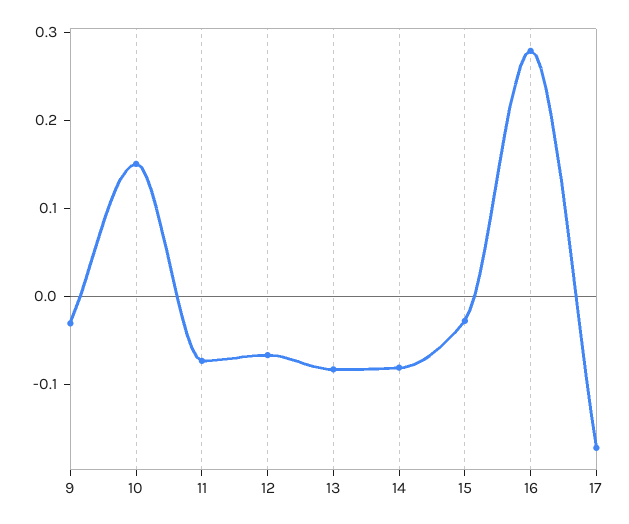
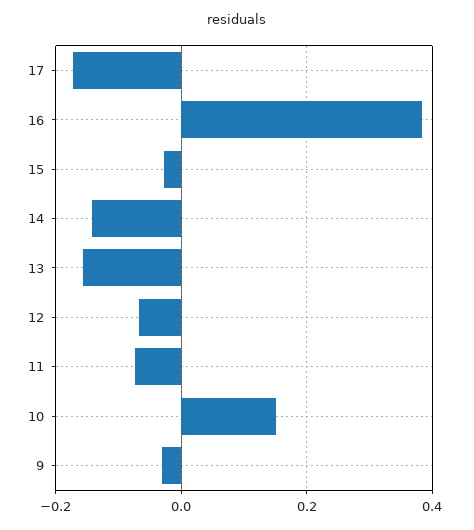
  {
    "9": -0.04,
    "10": 0.16,
    "11": -0.08,
    "12": -0.06,
-   "13": -0.08,
+   "13": -0.16,
-   "14": -0.08,
+   "14": -0.14,
    "15": -0.02,
-   "16": 0.28,
+   "16": 0.38,
    "17": -0.18
  }

